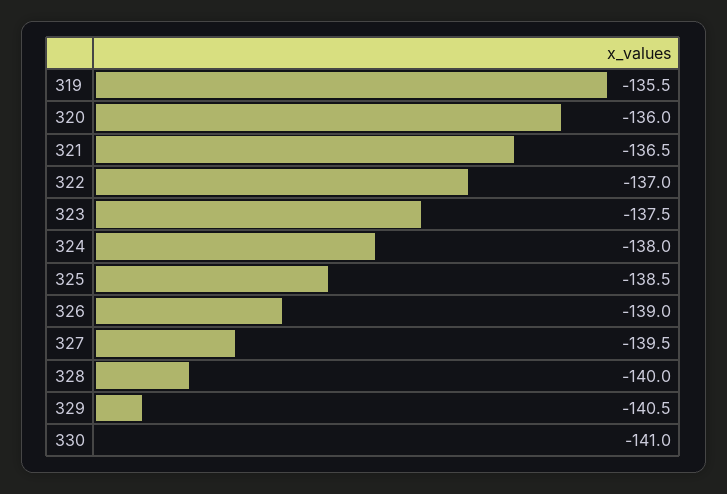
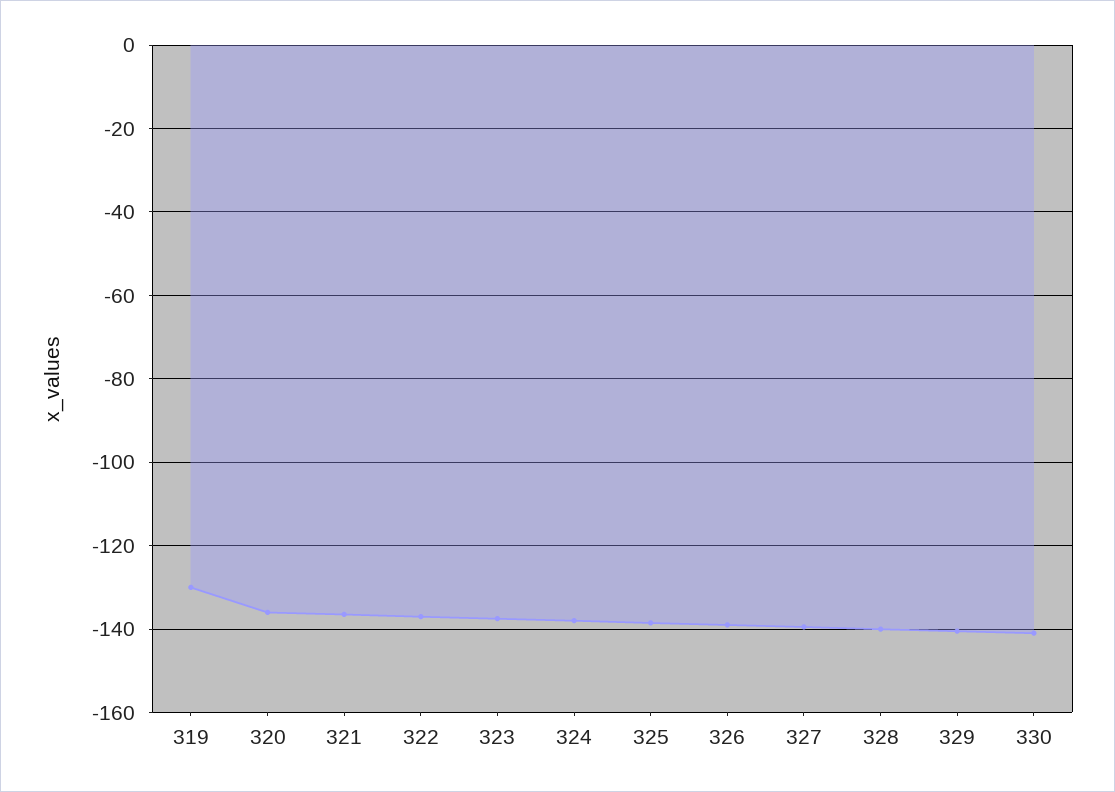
  {
-   "319": -135.5,
+   "319": -130,
    "320": -136,
    "321": -136.5,
    "322": -137,
    "323": -137.5,
    "324": -138,
    "325": -138.5,
    "326": -139,
    "327": -139.5,
    "328": -140,
    "329": -140.5,
    "330": -141
  }

